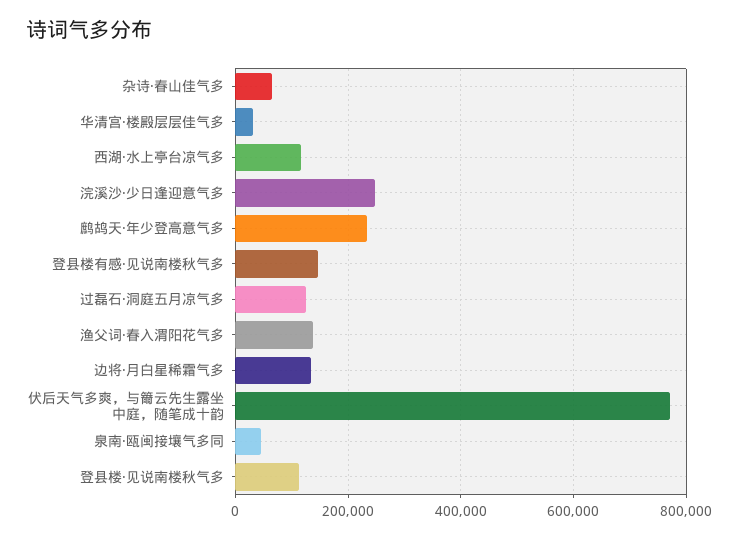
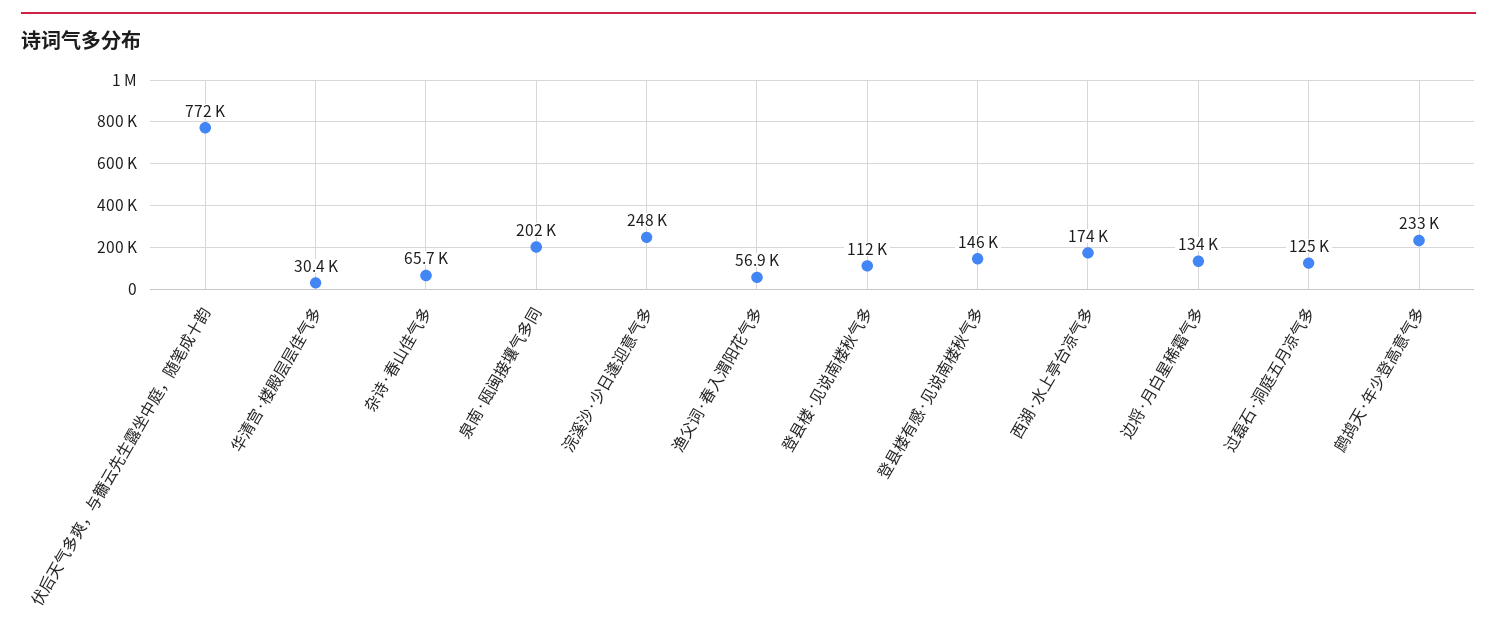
  {
    "杂诗·春山佳气多": 65700,
    "华清宫·楼殿层层佳气多": 30400,
-   "西湖·水上亭台凉气多": 120000,
+   "西湖·水上亭台凉气多": 174000,
    "浣溪沙·少日逢迎意气多": 248000,
    "鹧鸪天·年少登高意气多": 233000,
    "登县楼有感·见说南楼秋气多": 146000,
    "过磊石·洞庭五月凉气多": 125000,
-   "渔父词·春入渭阳花气多": 140000,
+   "渔父词·春入渭阳花气多": 56900,
    "边将·月白星稀霜气多": 134000,
    "伏后天气多爽，与籋云先生露坐中庭，随笔成十韵": 772000,
-   "泉南·瓯闽接壤气多同": 40000,
+   "泉南·瓯闽接壤气多同": 202000,
    "登县楼·见说南楼秋气多": 112000
  }

